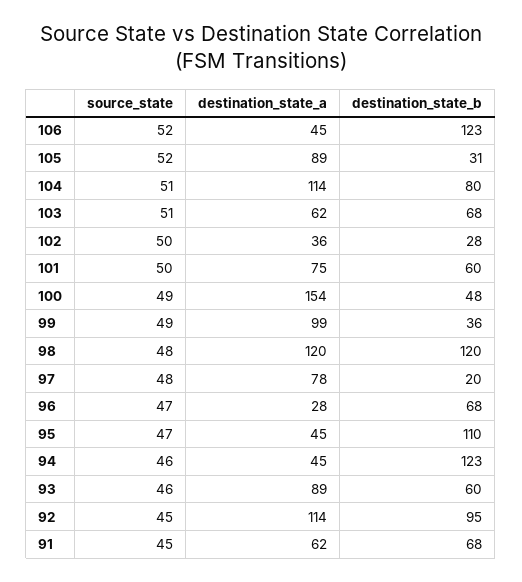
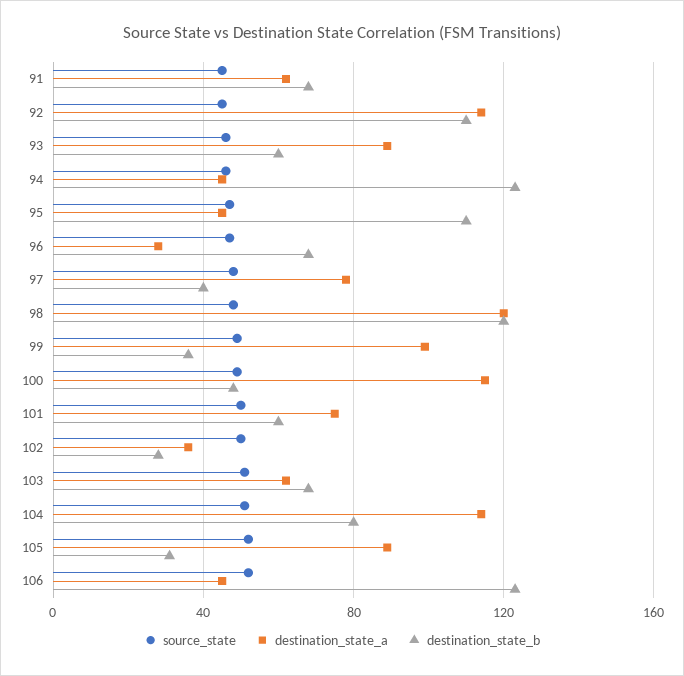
  {
    "source_state": {
      "106": 52,
      "105": 52,
      "104": 51,
      "103": 51,
      "102": 50,
      "101": 50,
      "100": 49,
      "99": 49,
      "98": 48,
      "97": 48,
      "96": 47,
      "95": 47,
      "94": 46,
      "93": 46,
      "92": 45,
      "91": 45
    },
    "destination_state_a": {
      "106": 45,
      "105": 89,
      "104": 114,
      "103": 62,
      "102": 36,
      "101": 75,
-     "100": 154,
+     "100": 115,
      "99": 99,
      "98": 120,
      "97": 78,
      "96": 28,
      "95": 45,
      "94": 45,
      "93": 89,
      "92": 114,
      "91": 62
    },
    "destination_state_b": {
      "106": 123,
      "105": 31,
      "104": 80,
      "103": 68,
      "102": 28,
      "101": 60,
      "100": 48,
      "99": 36,
      "98": 120,
-     "97": 20,
+     "97": 40,
      "96": 68,
      "95": 110,
      "94": 123,
      "93": 60,
-     "92": 95,
+     "92": 110,
      "91": 68
    }
  }

